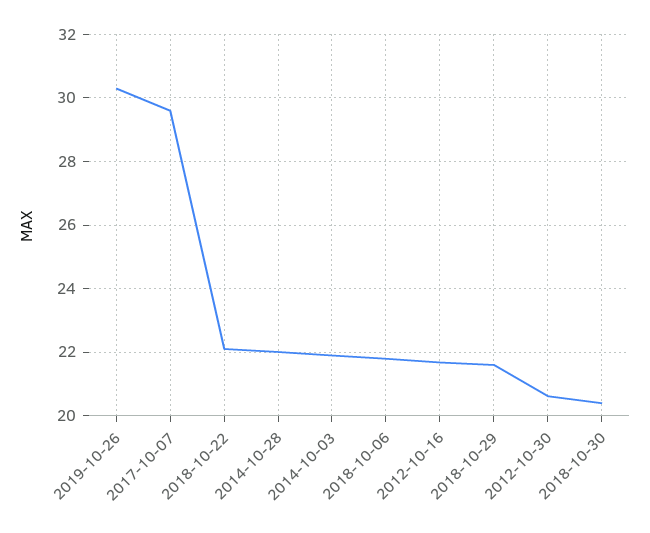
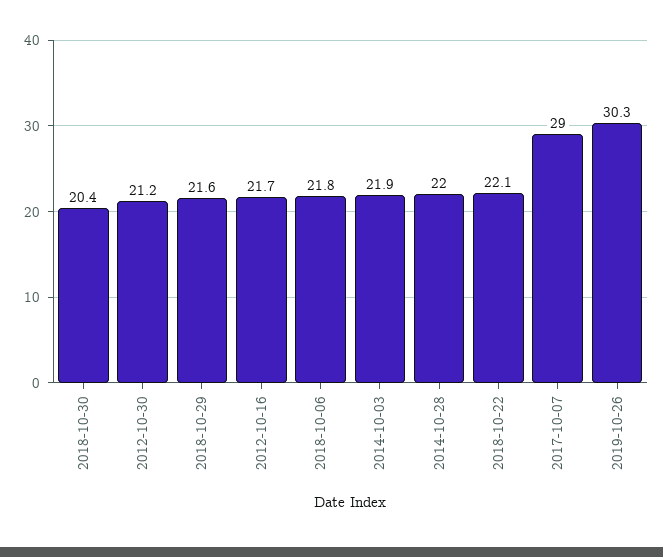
  {
    "2019-10-26": 30.3,
-   "2017-10-07": 29.6,
+   "2017-10-07": 29,
    "2018-10-22": 22.1,
    "2014-10-28": 22,
    "2014-10-03": 21.9,
    "2018-10-06": 21.8,
    "2012-10-16": 21.7,
    "2018-10-29": 21.6,
-   "2012-10-30": 20.6,
+   "2012-10-30": 21.2,
    "2018-10-30": 20.4
  }

